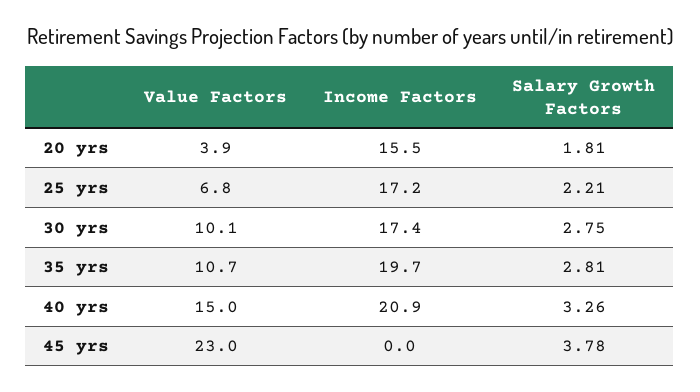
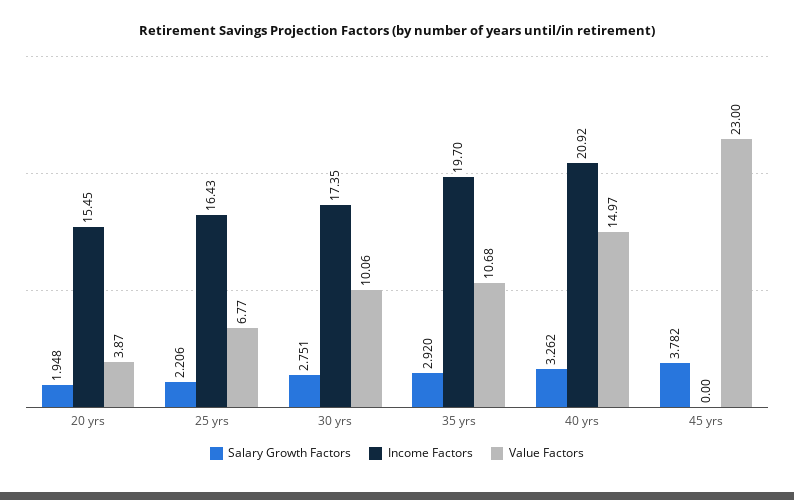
  {
    "Value Factors": {
      "20 yrs": 3.87,
      "25 yrs": 6.77,
      "30 yrs": 10.06,
      "35 yrs": 10.68,
      "40 yrs": 14.97,
      "45 yrs": 23
    },
    "Income Factors": {
      "20 yrs": 15.45,
-     "25 yrs": 17.2,
+     "25 yrs": 16.43,
      "30 yrs": 17.35,
      "35 yrs": 19.7,
      "40 yrs": 20.92,
      "45 yrs": 0
    },
    "Salary Growth Factors": {
-     "20 yrs": 1.81,
+     "20 yrs": 1.948,
      "25 yrs": 2.206,
      "30 yrs": 2.751,
-     "35 yrs": 2.81,
+     "35 yrs": 2.92,
      "40 yrs": 3.262,
      "45 yrs": 3.782
    }
  }

